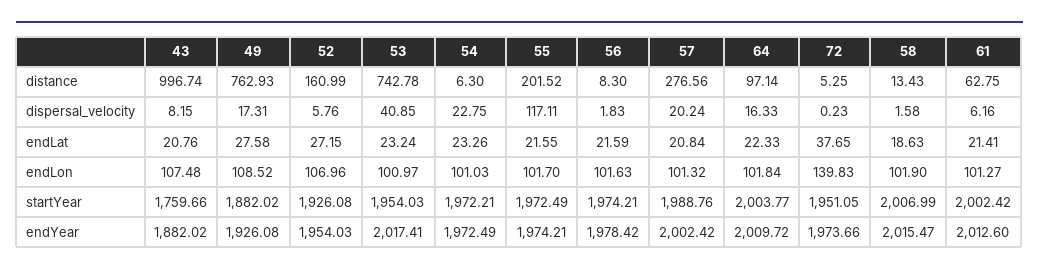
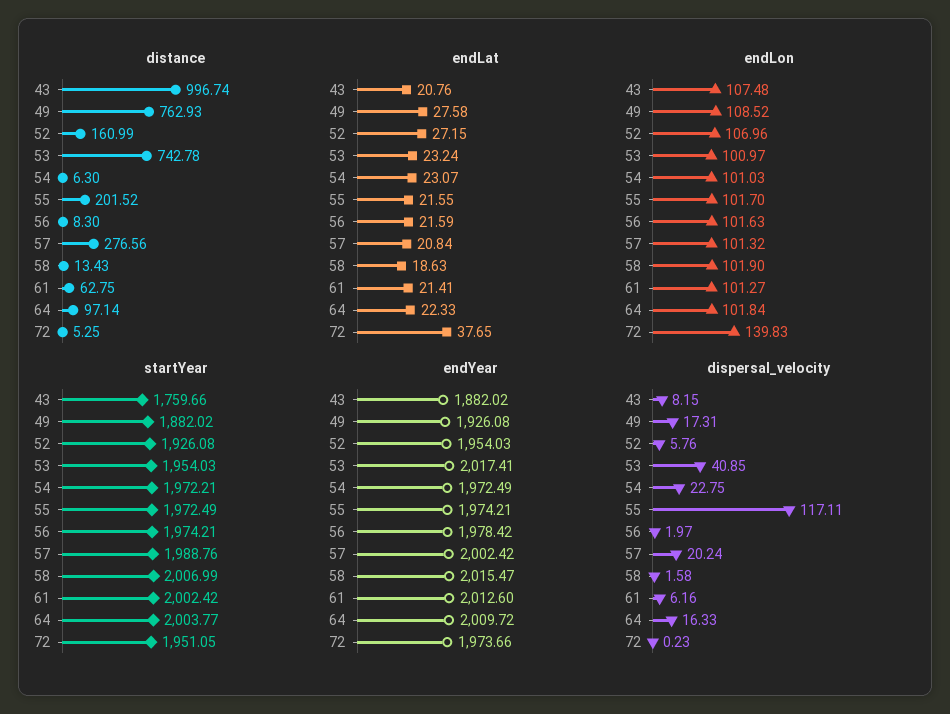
  {
    "distance": {
      "43": 996.74,
      "49": 762.93,
      "52": 160.99,
      "53": 742.78,
      "54": 6.3,
      "55": 201.52,
      "56": 8.3,
      "57": 276.56,
      "64": 97.14,
      "72": 5.25,
      "58": 13.43,
      "61": 62.75
    },
    "dispersal_velocity": {
      "43": 8.15,
      "49": 17.31,
      "52": 5.76,
      "53": 40.85,
      "54": 22.75,
      "55": 117.11,
-     "56": 1.83,
+     "56": 1.97,
      "57": 20.24,
      "64": 16.33,
      "72": 0.23,
      "58": 1.58,
      "61": 6.16
    },
    "endLat": {
      "43": 20.76,
      "49": 27.58,
      "52": 27.15,
      "53": 23.24,
-     "54": 23.26,
+     "54": 23.07,
      "55": 21.55,
      "56": 21.59,
      "57": 20.84,
      "64": 22.33,
      "72": 37.65,
      "58": 18.63,
      "61": 21.41
    },
    "endLon": {
      "43": 107.48,
      "49": 108.52,
      "52": 106.96,
      "53": 100.97,
      "54": 101.03,
      "55": 101.7,
      "56": 101.63,
      "57": 101.32,
      "64": 101.84,
      "72": 139.83,
      "58": 101.9,
      "61": 101.27
    },
    "startYear": {
      "43": 1759.66,
      "49": 1882.02,
      "52": 1926.08,
      "53": 1954.03,
      "54": 1972.21,
      "55": 1972.49,
      "56": 1974.21,
      "57": 1988.76,
      "64": 2003.77,
      "72": 1951.05,
      "58": 2006.99,
      "61": 2002.42
    },
    "endYear": {
      "43": 1882.02,
      "49": 1926.08,
      "52": 1954.03,
      "53": 2017.41,
      "54": 1972.49,
      "55": 1974.21,
      "56": 1978.42,
      "57": 2002.42,
      "64": 2009.72,
      "72": 1973.66,
      "58": 2015.47,
      "61": 2012.6
    }
  }

